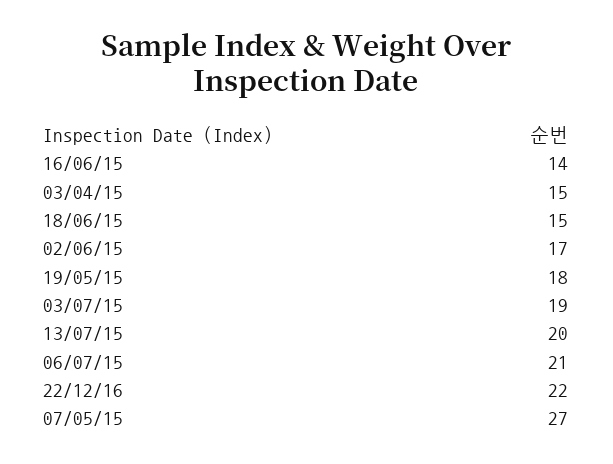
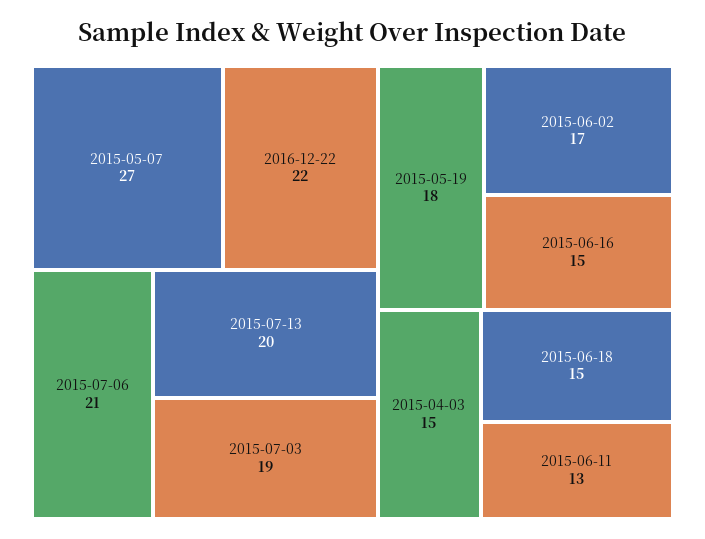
  {
-   "16/06/15": 14,
+   "16/06/15": 15,
    "03/04/15": 15,
    "18/06/15": 15,
    "02/06/15": 17,
    "19/05/15": 18,
    "03/07/15": 19,
    "13/07/15": 20,
    "06/07/15": 21,
    "22/12/16": 22,
-   "07/05/15": 27
+   "07/05/15": 27,
+   "2015-06-11": 13
  }

